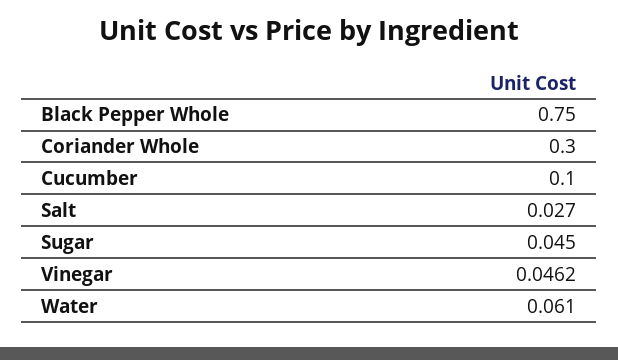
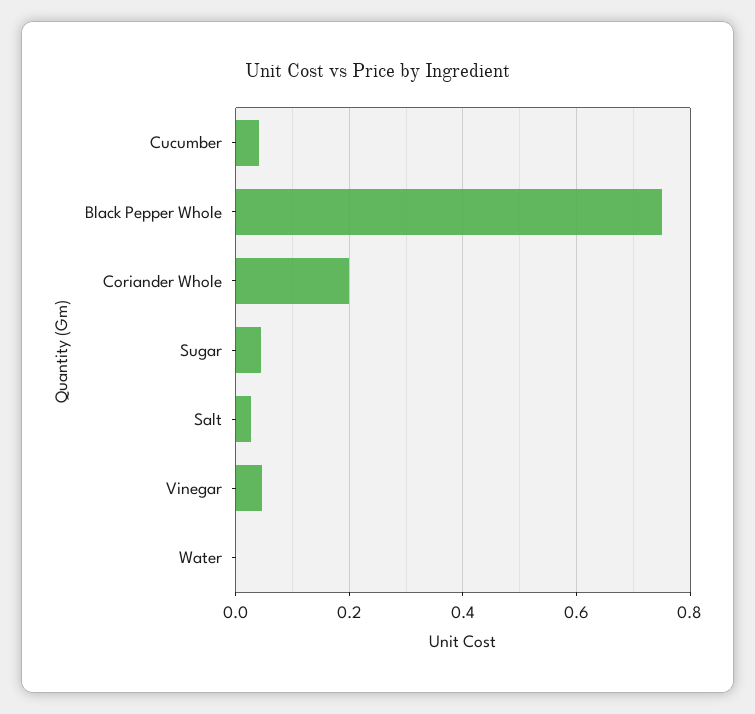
  {
    "Black Pepper Whole": 0.75,
-   "Coriander Whole": 0.3,
+   "Coriander Whole": 0.2,
-   "Cucumber": 0.1,
+   "Cucumber": 0.04,
    "Salt": 0.027,
    "Sugar": 0.045,
    "Vinegar": 0.0462,
-   "Water": 0.061
+   "Water": 0
  }

